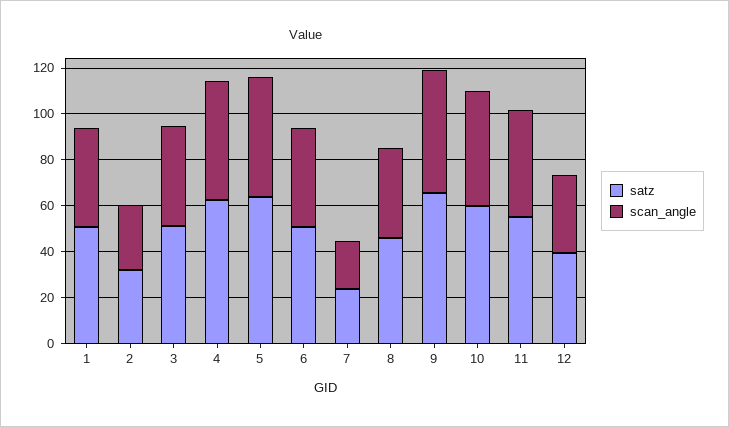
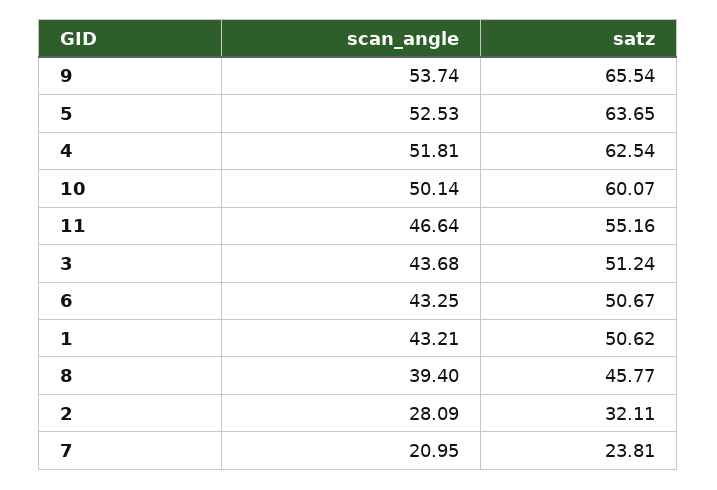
  {
    "satz": {
      "1": 50.62,
      "2": 32.11,
      "3": 51.24,
      "4": 62.54,
      "5": 63.65,
      "6": 50.67,
      "7": 23.81,
      "8": 45.77,
      "9": 65.54,
      "10": 60.07,
-     "11": 55.16,
+     "11": 55.16
-     "12": 40
    },
    "scan_angle": {
      "1": 43.21,
      "2": 28.09,
      "3": 43.68,
      "4": 51.81,
      "5": 52.53,
      "6": 43.25,
      "7": 20.95,
      "8": 39.4,
      "9": 53.74,
      "10": 50.14,
-     "11": 46.64,
+     "11": 46.64
-     "12": 35
    }
  }

